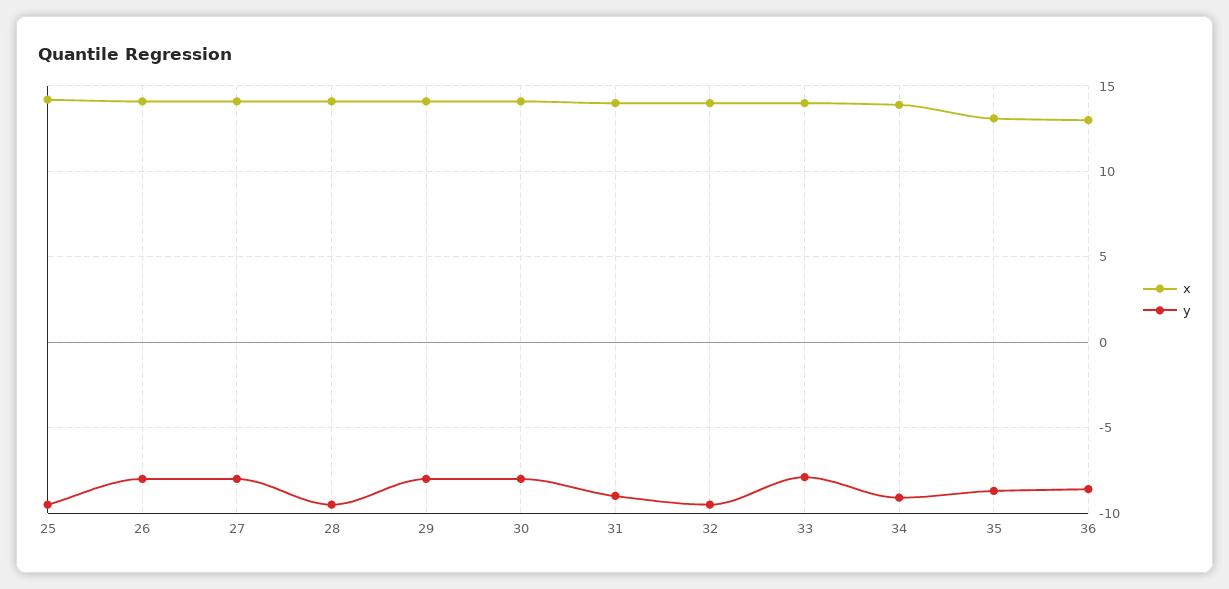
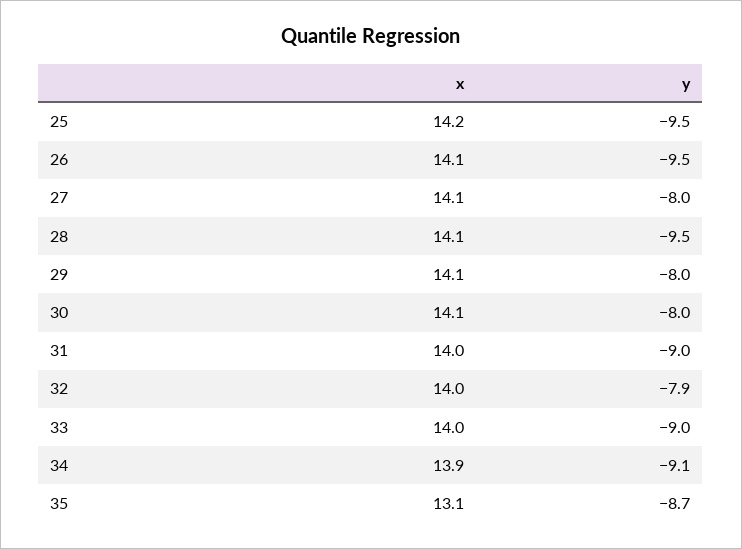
  {
    "x": {
      "25": 14.2,
      "26": 14.1,
      "27": 14.1,
      "28": 14.1,
      "29": 14.1,
      "30": 14.1,
      "31": 14,
      "32": 14,
      "33": 14,
      "34": 13.9,
-     "35": 13.1,
+     "35": 13.1
-     "36": 13
    },
    "y": {
      "25": -9.5,
-     "26": -8,
+     "26": -9.5,
      "27": -8,
      "28": -9.5,
      "29": -8,
      "30": -8,
      "31": -9,
-     "32": -9.5,
+     "32": -7.9,
-     "33": -8,
+     "33": -9,
      "34": -9.1,
-     "35": -8.7,
+     "35": -8.7
-     "36": -8.5
    }
  }

